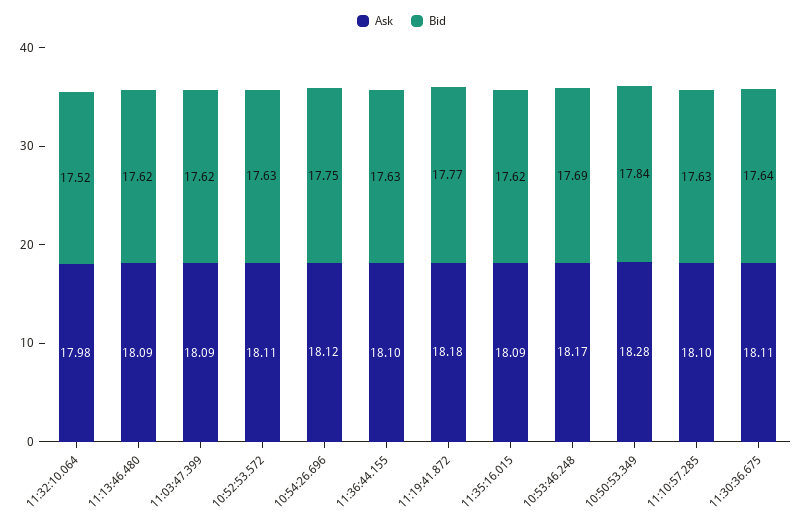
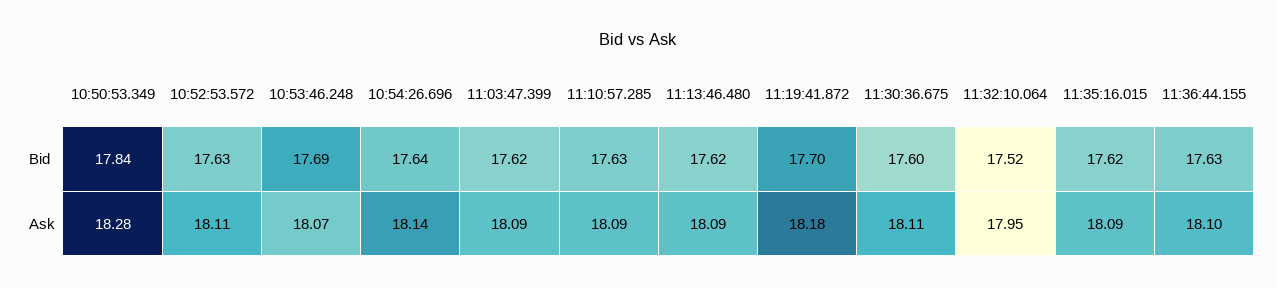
  {
    "Ask": {
-     "11:32:10.064": 17.98,
+     "11:32:10.064": 17.95,
      "11:13:46.480": 18.09,
      "11:03:47.399": 18.09,
      "10:52:53.572": 18.11,
-     "10:54:26.696": 18.12,
+     "10:54:26.696": 18.14,
      "11:36:44.155": 18.1,
      "11:19:41.872": 18.18,
      "11:35:16.015": 18.09,
-     "10:53:46.248": 18.17,
+     "10:53:46.248": 18.07,
      "10:50:53.349": 18.28,
-     "11:10:57.285": 18.1,
+     "11:10:57.285": 18.09,
      "11:30:36.675": 18.11
    },
    "Bid": {
      "11:32:10.064": 17.52,
      "11:13:46.480": 17.62,
      "11:03:47.399": 17.62,
      "10:52:53.572": 17.63,
-     "10:54:26.696": 17.75,
+     "10:54:26.696": 17.64,
      "11:36:44.155": 17.63,
-     "11:19:41.872": 17.77,
+     "11:19:41.872": 17.7,
      "11:35:16.015": 17.62,
      "10:53:46.248": 17.69,
      "10:50:53.349": 17.84,
      "11:10:57.285": 17.63,
-     "11:30:36.675": 17.64
+     "11:30:36.675": 17.6
    }
  }

